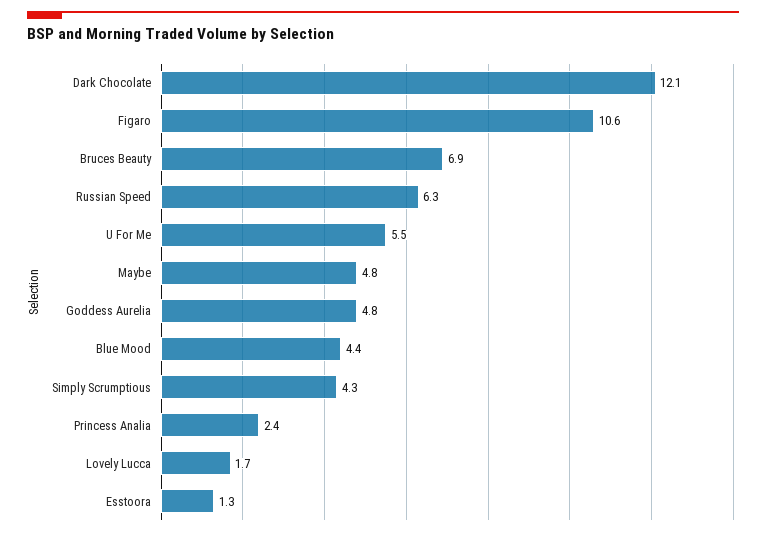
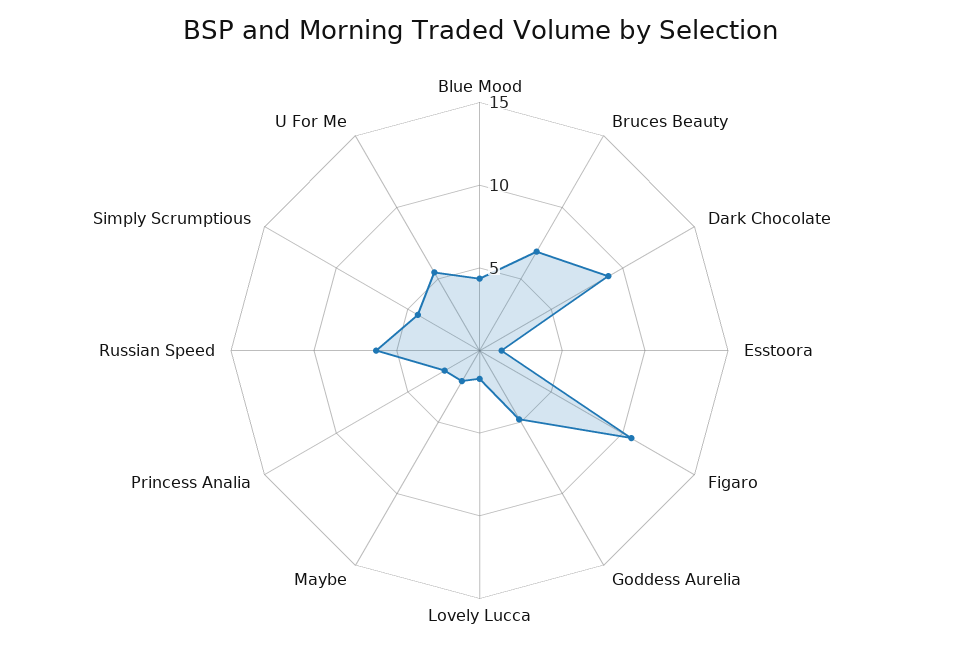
  {
-   "Dark Chocolate": 12.1,
+   "Dark Chocolate": 9,
    "Figaro": 10.6,
    "Bruces Beauty": 6.9,
    "Russian Speed": 6.3,
    "U For Me": 5.5,
-   "Maybe": 4.8,
+   "Maybe": 2,
    "Goddess Aurelia": 4.8,
    "Blue Mood": 4.4,
    "Simply Scrumptious": 4.3,
    "Princess Analia": 2.4,
    "Lovely Lucca": 1.7,
    "Esstoora": 1.3
  }

